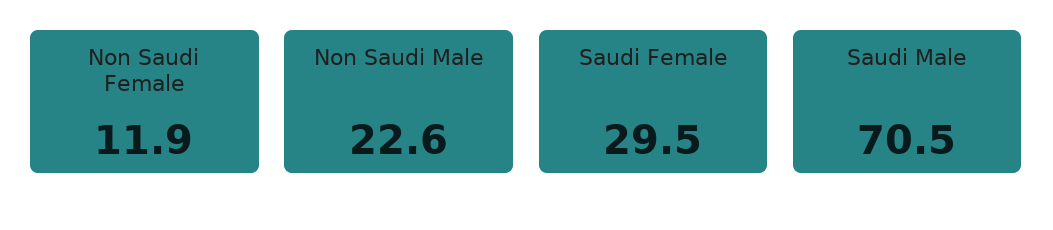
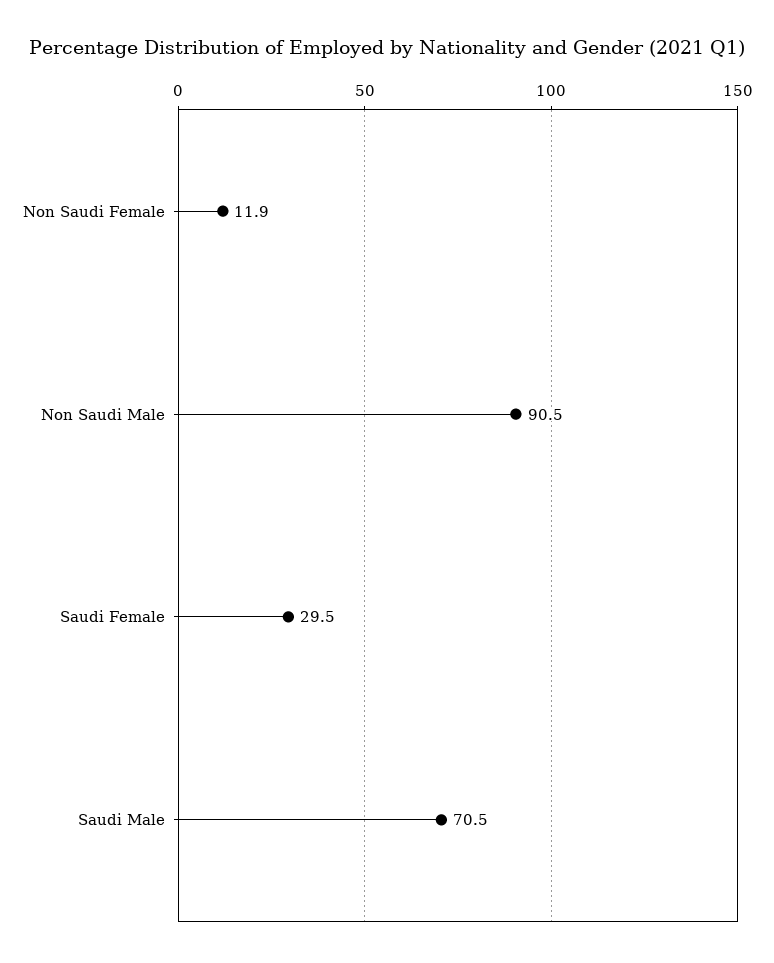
  {
    "Non Saudi Female": 11.9,
-   "Non Saudi Male": 22.6,
+   "Non Saudi Male": 90.5,
    "Saudi Female": 29.5,
    "Saudi Male": 70.5
  }

